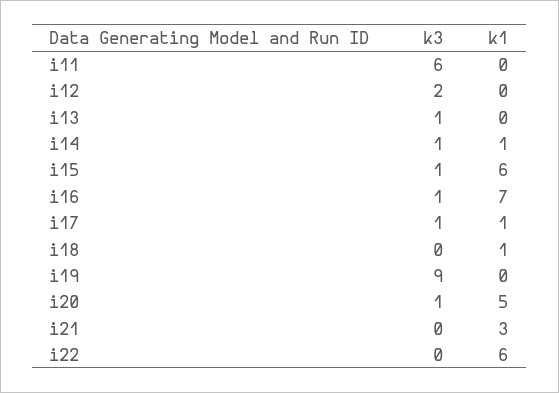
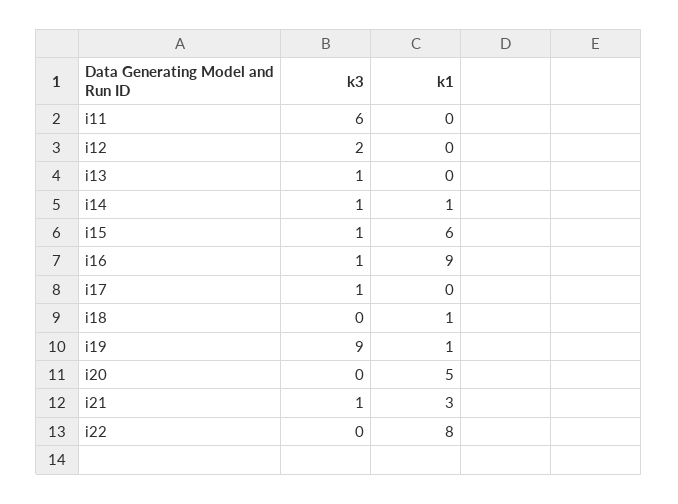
  {
    "k3": {
      "i11": 6,
      "i12": 2,
      "i13": 1,
      "i14": 1,
      "i15": 1,
      "i16": 1,
      "i17": 1,
      "i18": 0,
      "i19": 9,
-     "i20": 1,
+     "i20": 0,
-     "i21": 0,
+     "i21": 1,
      "i22": 0
    },
    "k1": {
      "i11": 0,
      "i12": 0,
      "i13": 0,
      "i14": 1,
      "i15": 6,
-     "i16": 7,
+     "i16": 9,
-     "i17": 1,
+     "i17": 0,
      "i18": 1,
-     "i19": 0,
+     "i19": 1,
      "i20": 5,
      "i21": 3,
-     "i22": 6
+     "i22": 8
    }
  }

